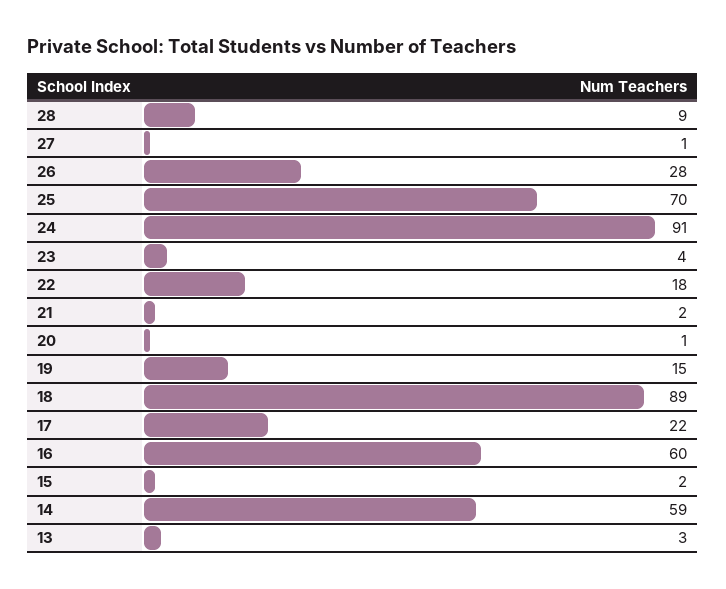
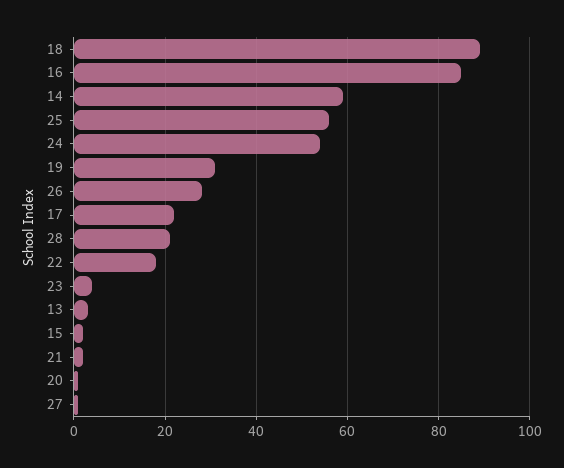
  {
-   "28": 9,
+   "28": 20,
    "27": 1,
    "26": 28,
-   "25": 70,
+   "25": 55,
-   "24": 91,
+   "24": 55,
    "23": 4,
    "22": 18,
    "21": 2,
    "20": 1,
-   "19": 15,
+   "19": 30,
    "18": 89,
    "17": 22,
-   "16": 60,
+   "16": 85,
    "15": 2,
    "14": 59,
    "13": 3
  }

